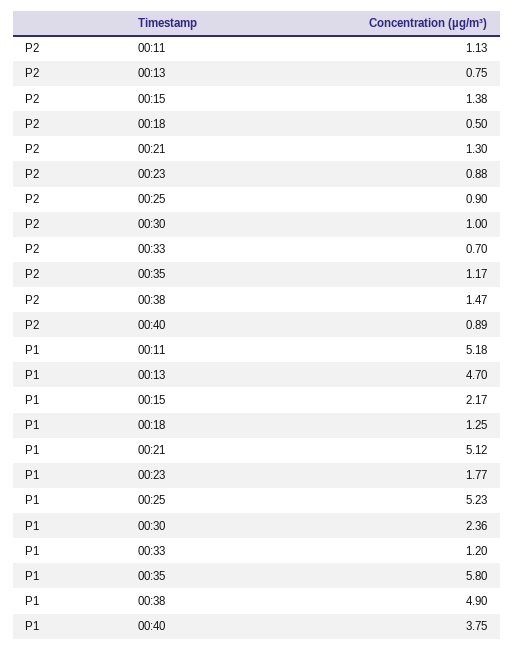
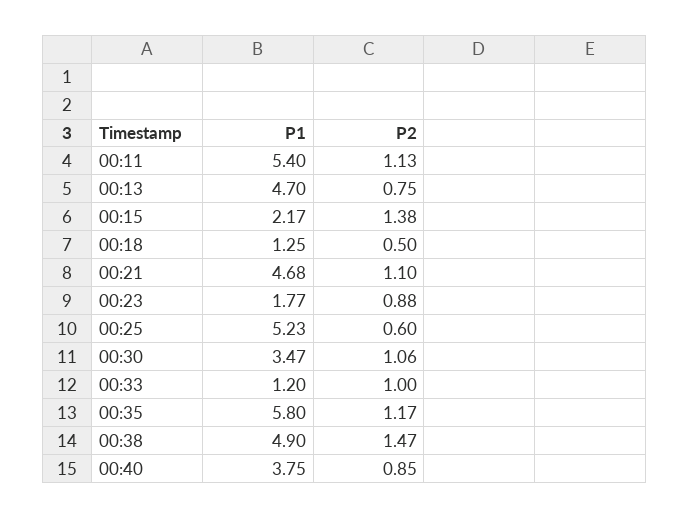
  {
    "P2": {
      "00:11": 1.13,
      "00:13": 0.75,
      "00:15": 1.38,
      "00:18": 0.5,
-     "00:21": 1.3,
+     "00:21": 1.1,
      "00:23": 0.88,
-     "00:25": 0.9,
+     "00:25": 0.6,
-     "00:30": 1,
+     "00:30": 1.06,
-     "00:33": 0.7,
+     "00:33": 1,
      "00:35": 1.17,
      "00:38": 1.47,
-     "00:40": 0.89
+     "00:40": 0.85
    },
    "P1": {
-     "00:11": 5.18,
+     "00:11": 5.4,
      "00:13": 4.7,
      "00:15": 2.17,
      "00:18": 1.25,
-     "00:21": 5.12,
+     "00:21": 4.68,
      "00:23": 1.77,
      "00:25": 5.23,
-     "00:30": 2.36,
+     "00:30": 3.47,
      "00:33": 1.2,
      "00:35": 5.8,
      "00:38": 4.9,
      "00:40": 3.75
    }
  }

